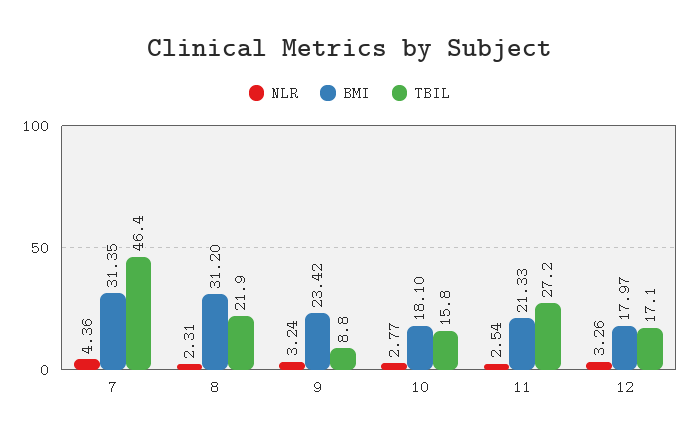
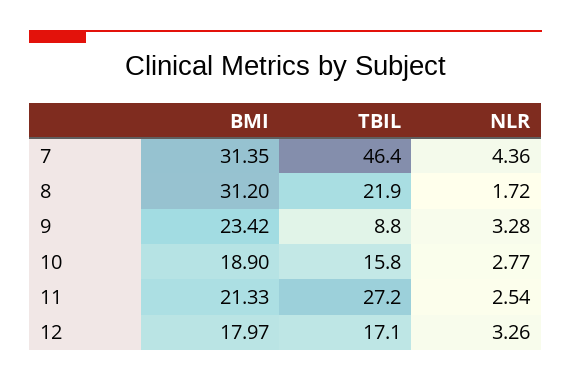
  {
    "NLR": {
      "7": 4.36,
-     "8": 2.31,
+     "8": 1.72,
-     "9": 3.24,
+     "9": 3.28,
      "10": 2.77,
      "11": 2.54,
      "12": 3.26
    },
    "BMI": {
      "7": 31.35,
      "8": 31.2,
      "9": 23.42,
-     "10": 18.1,
+     "10": 18.9,
      "11": 21.33,
      "12": 17.97
    },
    "TBIL": {
      "7": 46.4,
      "8": 21.9,
      "9": 8.8,
      "10": 15.8,
      "11": 27.2,
      "12": 17.1
    }
  }

